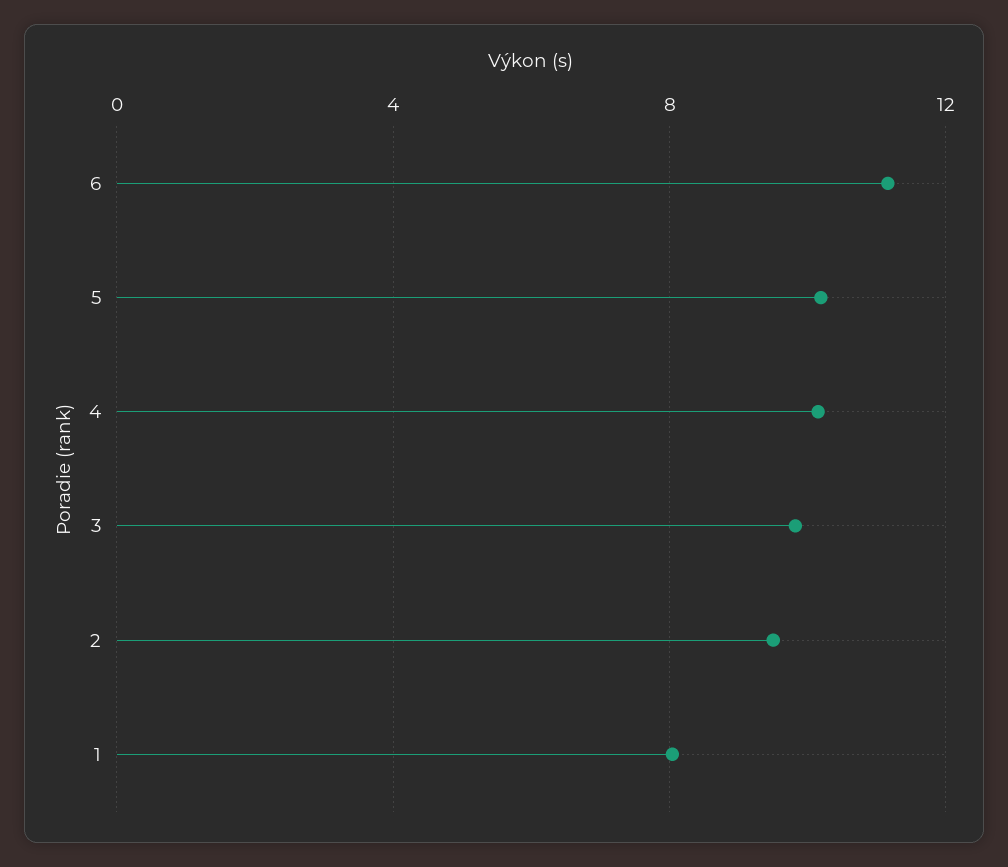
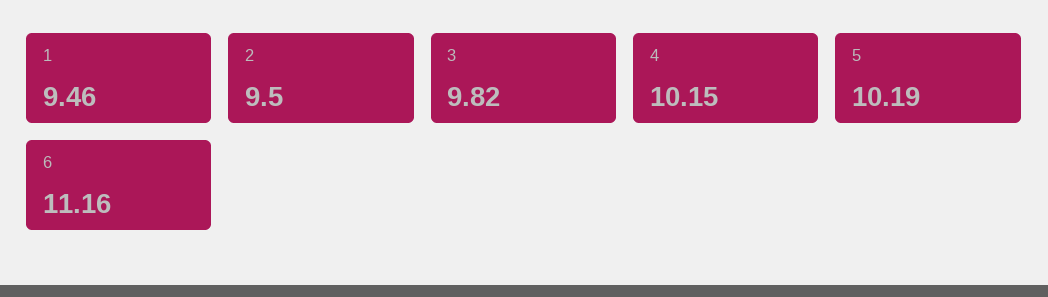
  {
    "6": 11.16,
    "5": 10.19,
    "4": 10.15,
    "3": 9.82,
    "2": 9.5,
-   "1": 8
+   "1": 9.46
  }

